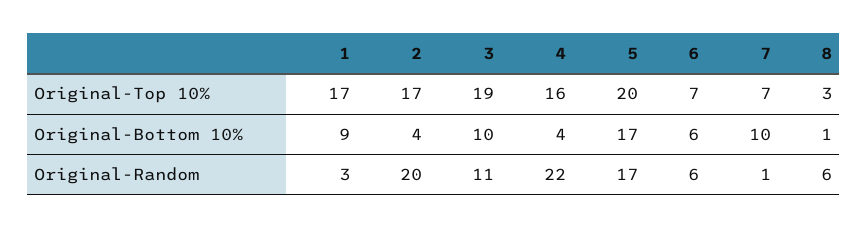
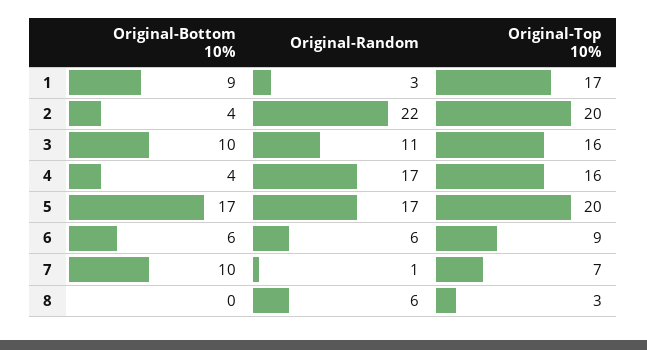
  {
    "1": {
      "Original-Top 10%": 17,
      "Original-Bottom 10%": 9,
      "Original-Random": 3
    },
    "2": {
-     "Original-Top 10%": 17,
+     "Original-Top 10%": 20,
      "Original-Bottom 10%": 4,
-     "Original-Random": 20
+     "Original-Random": 22
    },
    "3": {
-     "Original-Top 10%": 19,
+     "Original-Top 10%": 16,
      "Original-Bottom 10%": 10,
      "Original-Random": 11
    },
    "4": {
      "Original-Top 10%": 16,
      "Original-Bottom 10%": 4,
-     "Original-Random": 22
+     "Original-Random": 17
    },
    "5": {
      "Original-Top 10%": 20,
      "Original-Bottom 10%": 17,
      "Original-Random": 17
    },
    "6": {
-     "Original-Top 10%": 7,
+     "Original-Top 10%": 9,
      "Original-Bottom 10%": 6,
      "Original-Random": 6
    },
    "7": {
      "Original-Top 10%": 7,
      "Original-Bottom 10%": 10,
      "Original-Random": 1
    },
    "8": {
      "Original-Top 10%": 3,
-     "Original-Bottom 10%": 1,
+     "Original-Bottom 10%": 0,
      "Original-Random": 6
    }
  }

